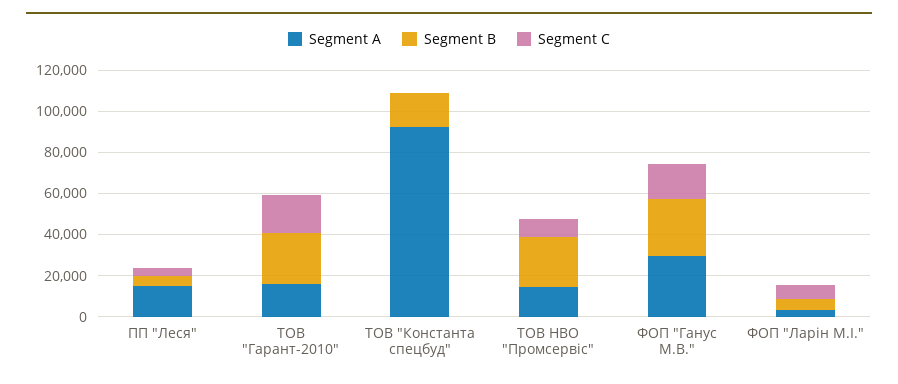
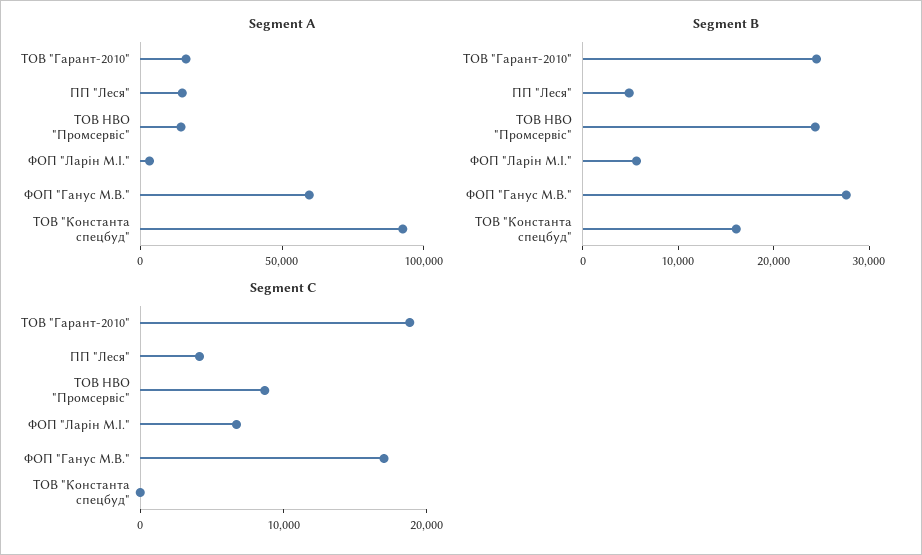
  {
    "Segment A": {
      "ПП \"Леся\"": 15000,
      "ТОВ \"Гарант-2010\"": 15000,
      "ТОВ \"Константа спецбуд\"": 95000,
      "ТОВ НВО \"Промсервіс\"": 15000,
-     "ФОП \"Ганус М.В.\"": 30000,
+     "ФОП \"Ганус М.В.\"": 60000,
      "ФОП \"Ларін М.І.\"": 5000
    },
    "Segment B": {
      "ПП \"Леся\"": 4000,
      "ТОВ \"Гарант-2010\"": 24000,
      "ТОВ \"Константа спецбуд\"": 16000,
      "ТОВ НВО \"Промсервіс\"": 24000,
      "ФОП \"Ганус М.В.\"": 28000,
      "ФОП \"Ларін М.І.\"": 6000
    },
    "Segment C": {
      "ПП \"Леся\"": 4000,
      "ТОВ \"Гарант-2010\"": 18000,
      "ТОВ \"Константа спецбуд\"": 0,
      "ТОВ НВО \"Промсервіс\"": 8000,
      "ФОП \"Ганус М.В.\"": 18000,
      "ФОП \"Ларін М.І.\"": 6000
    }
  }

